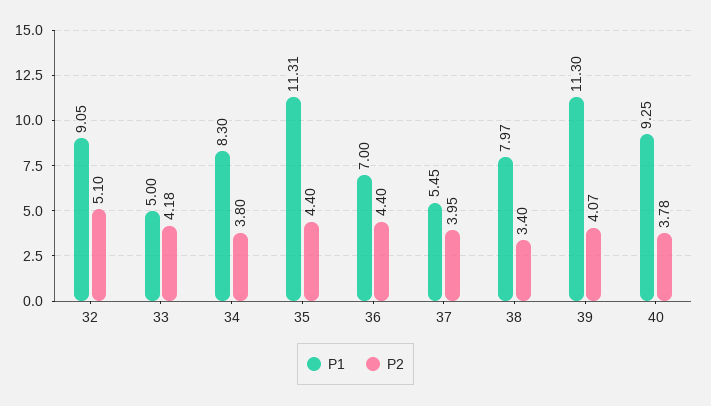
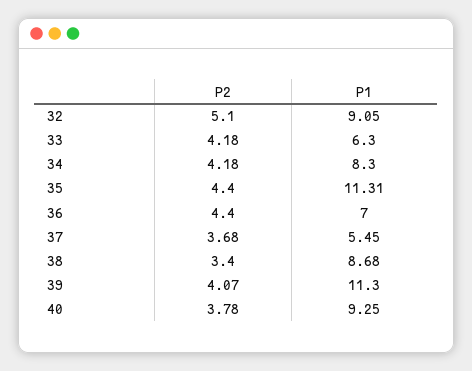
  {
    "P1": {
      "32": 9.05,
-     "33": 5,
+     "33": 6.3,
      "34": 8.3,
      "35": 11.31,
      "36": 7,
      "37": 5.45,
-     "38": 7.97,
+     "38": 8.68,
      "39": 11.3,
      "40": 9.25
    },
    "P2": {
      "32": 5.1,
      "33": 4.18,
-     "34": 3.8,
+     "34": 4.18,
      "35": 4.4,
      "36": 4.4,
-     "37": 3.95,
+     "37": 3.68,
      "38": 3.4,
      "39": 4.07,
      "40": 3.78
    }
  }

